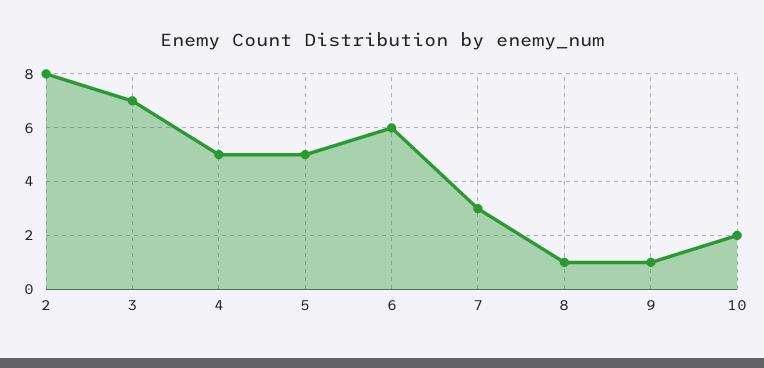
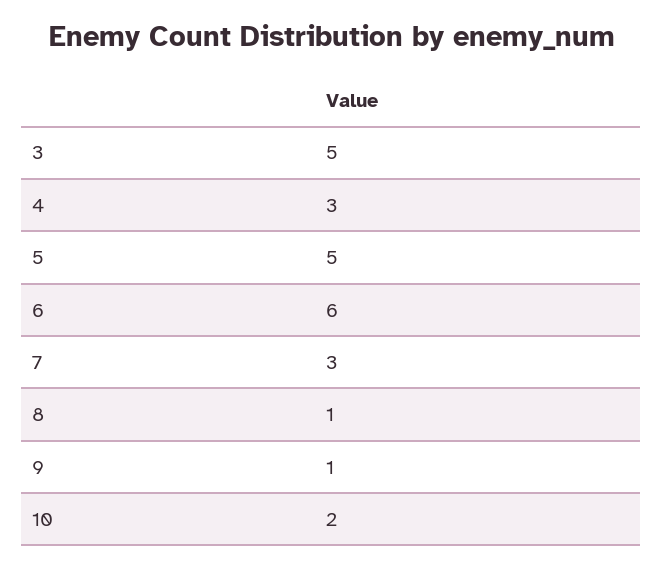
  {
-   "2": 8,
-   "3": 7,
+   "3": 5,
-   "4": 5,
+   "4": 3,
    "5": 5,
    "6": 6,
    "7": 3,
    "8": 1,
    "9": 1,
    "10": 2
  }

